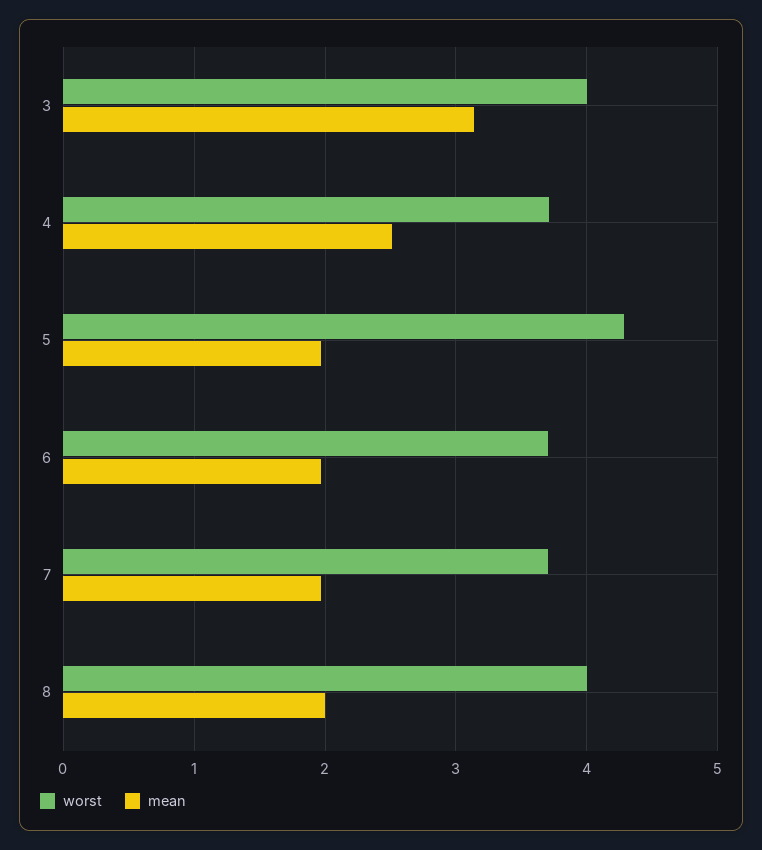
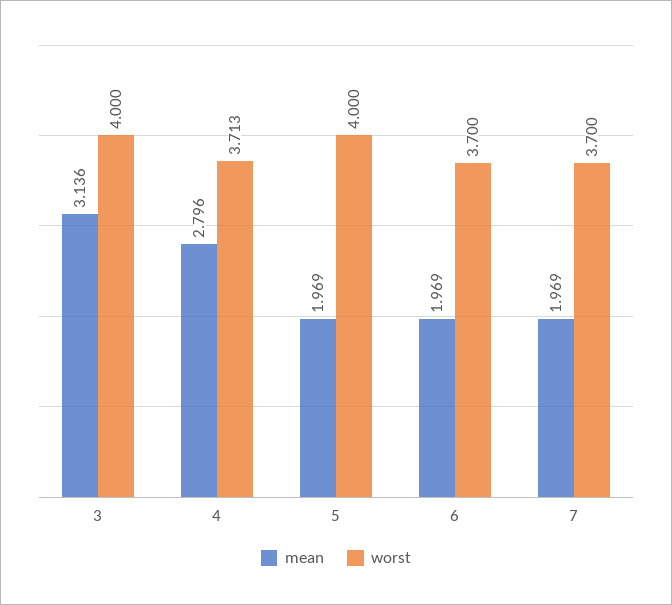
  {
    "worst": {
      "3": 4,
      "4": 3.713,
-     "5": 4.3,
+     "5": 4,
      "6": 3.7,
-     "7": 3.7,
+     "7": 3.7
-     "8": 4
    },
    "mean": {
      "3": 3.136,
-     "4": 2.5,
+     "4": 2.796,
      "5": 1.969,
      "6": 1.969,
-     "7": 1.969,
+     "7": 1.969
-     "8": 2
    }
  }

